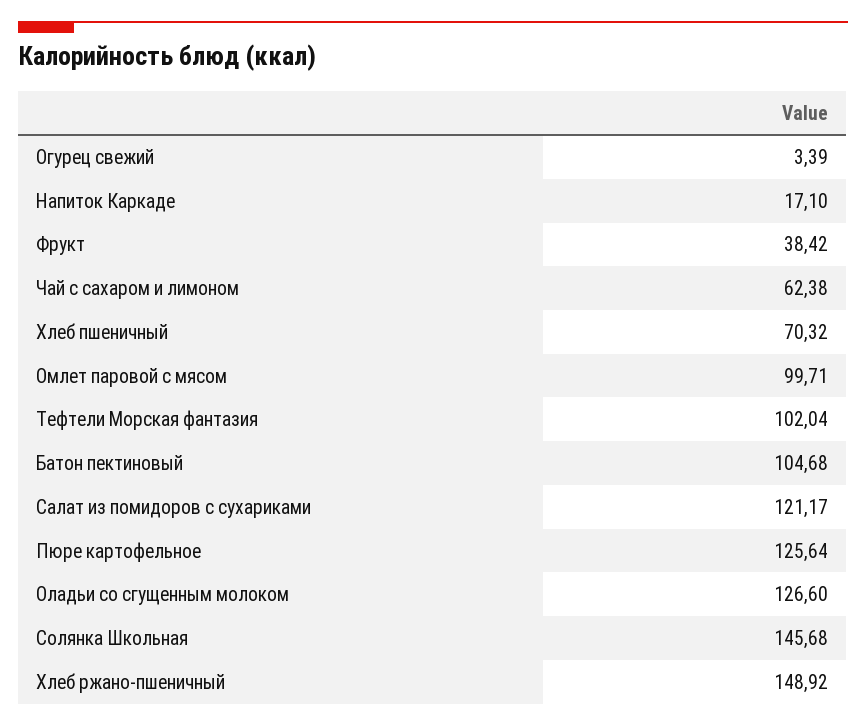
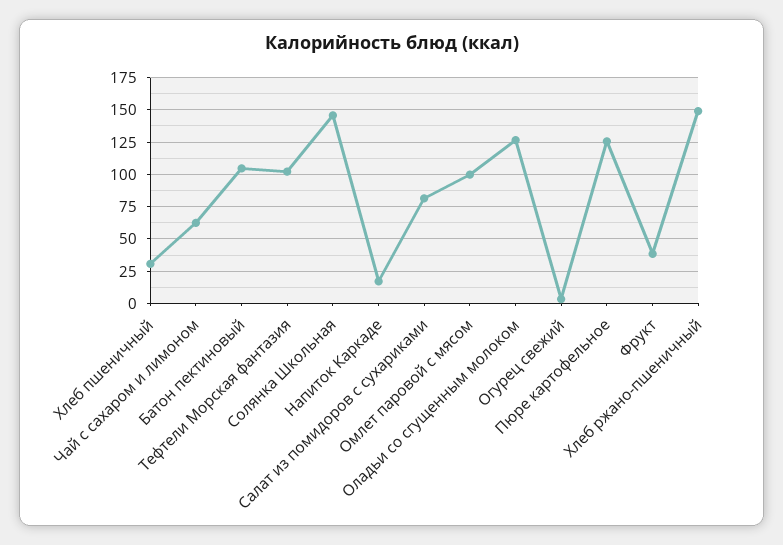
  {
    "Огурец свежий": 3.39,
    "Напиток Каркаде": 17.1,
    "Фрукт": 38.42,
    "Чай с сахаром и лимоном": 62.38,
-   "Хлеб пшеничный": 70.32,
+   "Хлеб пшеничный": 30,
    "Омлет паровой с мясом": 99.71,
    "Тефтели Морская фантазия": 102.04,
    "Батон пектиновый": 104.68,
-   "Салат из помидоров с сухариками": 121.17,
+   "Салат из помидоров с сухариками": 80,
    "Пюре картофельное": 125.64,
    "Оладьи со сгущенным молоком": 126.6,
    "Солянка Школьная": 145.68,
    "Хлеб ржано-пшеничный": 148.92
  }

